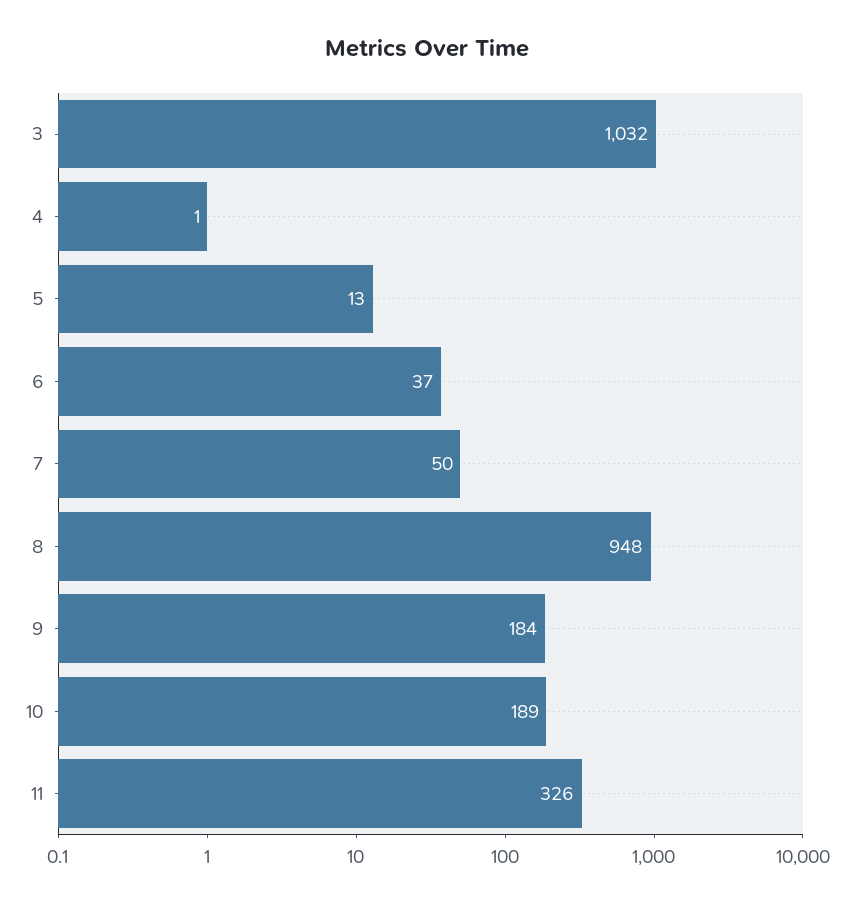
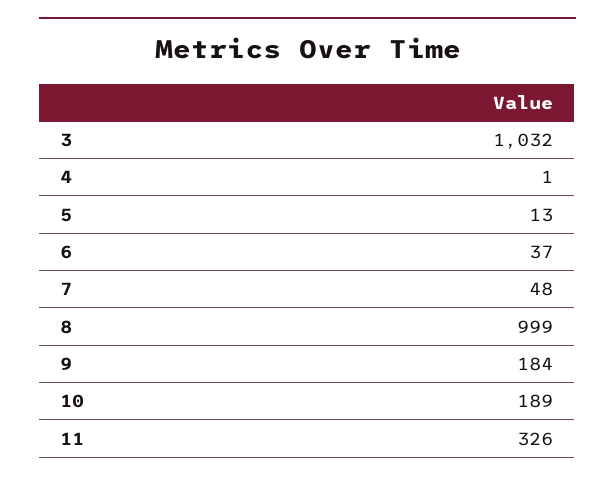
  {
    "3": 1032,
    "4": 1,
    "5": 13,
    "6": 37,
-   "7": 50,
+   "7": 48,
-   "8": 948,
+   "8": 999,
    "9": 184,
    "10": 189,
    "11": 326
  }

